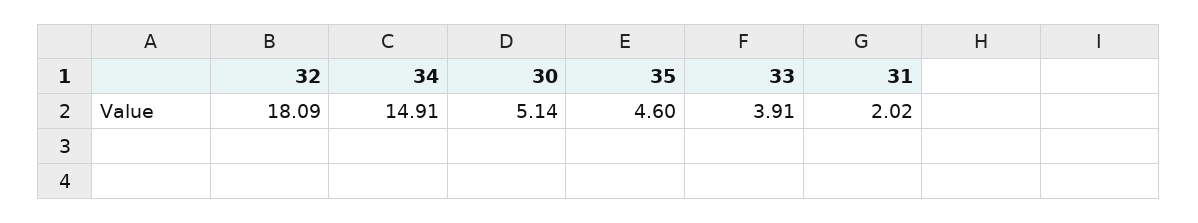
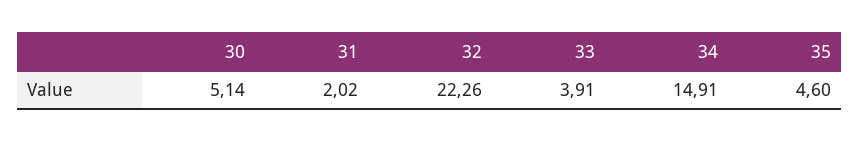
  {
-   "32": 18.09,
+   "32": 22.26,
    "34": 14.91,
    "30": 5.14,
    "35": 4.6,
    "33": 3.91,
    "31": 2.02
  }

